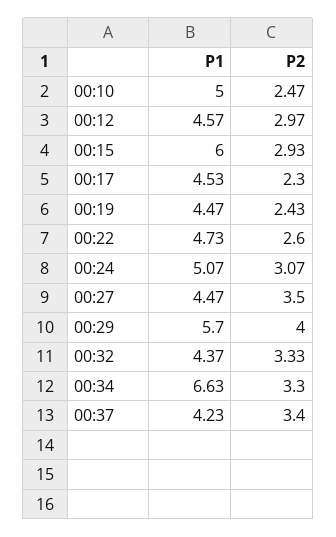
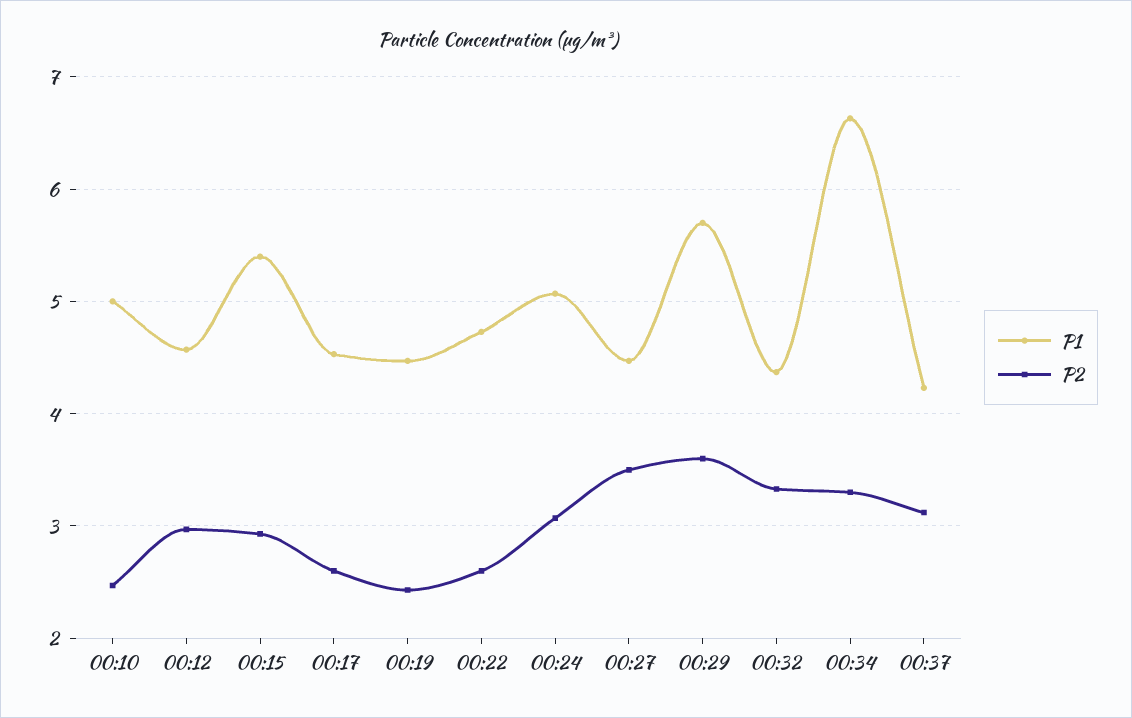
  {
    "P1": {
      "00:10": 5,
      "00:12": 4.57,
-     "00:15": 6,
+     "00:15": 5.4,
      "00:17": 4.53,
      "00:19": 4.47,
      "00:22": 4.73,
      "00:24": 5.07,
      "00:27": 4.47,
      "00:29": 5.7,
      "00:32": 4.37,
      "00:34": 6.63,
      "00:37": 4.23
    },
    "P2": {
      "00:10": 2.47,
      "00:12": 2.97,
      "00:15": 2.93,
-     "00:17": 2.3,
+     "00:17": 2.6,
      "00:19": 2.43,
      "00:22": 2.6,
      "00:24": 3.07,
      "00:27": 3.5,
-     "00:29": 4,
+     "00:29": 3.6,
      "00:32": 3.33,
      "00:34": 3.3,
-     "00:37": 3.4
+     "00:37": 3.1
    }
  }

